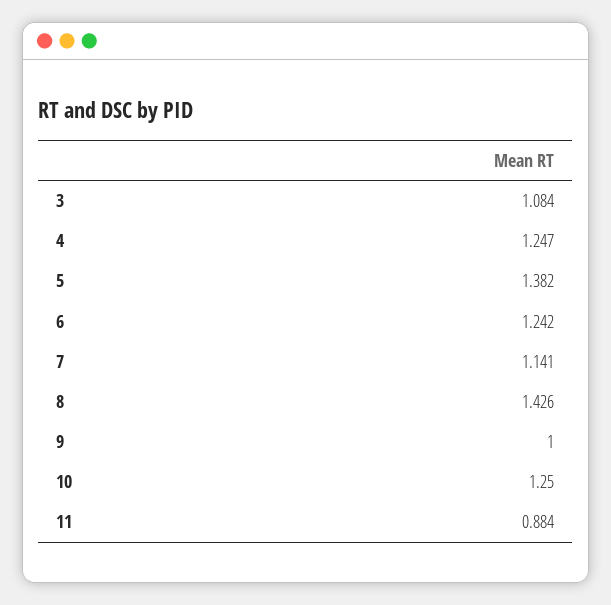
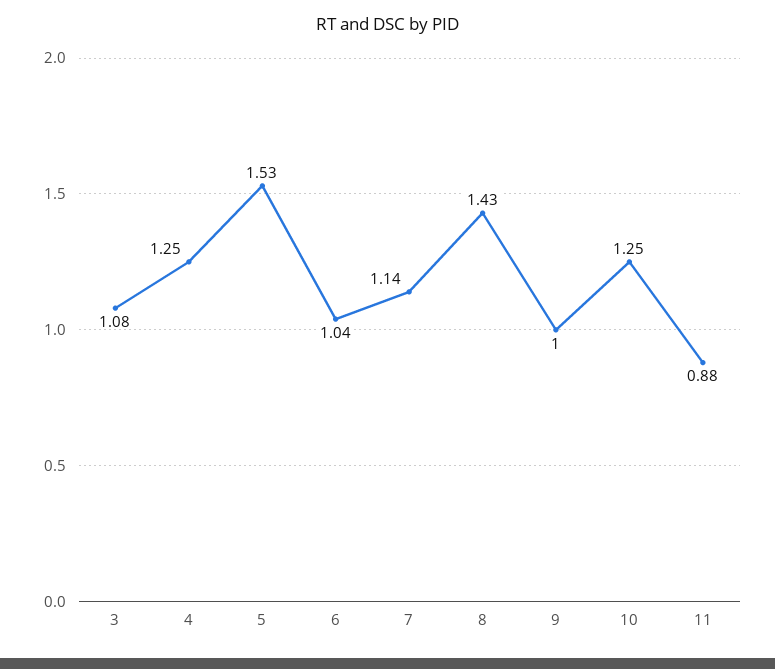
  {
    "3": 1.084,
    "4": 1.247,
-   "5": 1.382,
+   "5": 1.53,
-   "6": 1.242,
+   "6": 1.04,
    "7": 1.141,
    "8": 1.426,
    "9": 1,
    "10": 1.25,
    "11": 0.884
  }

